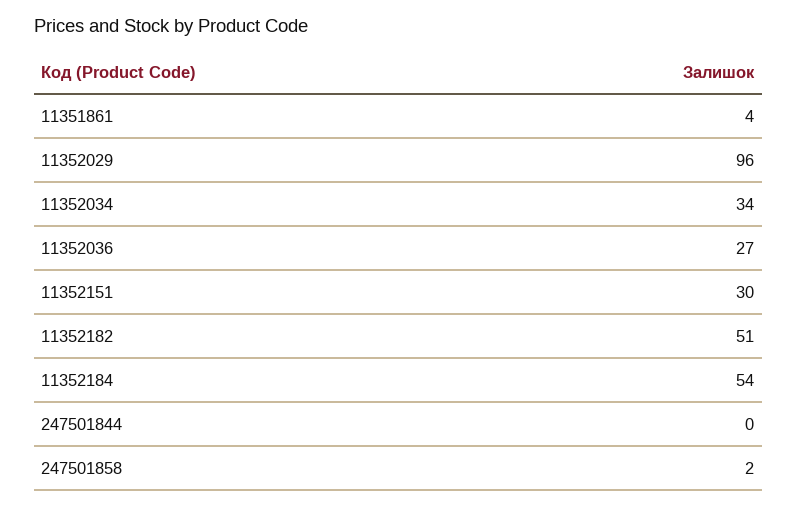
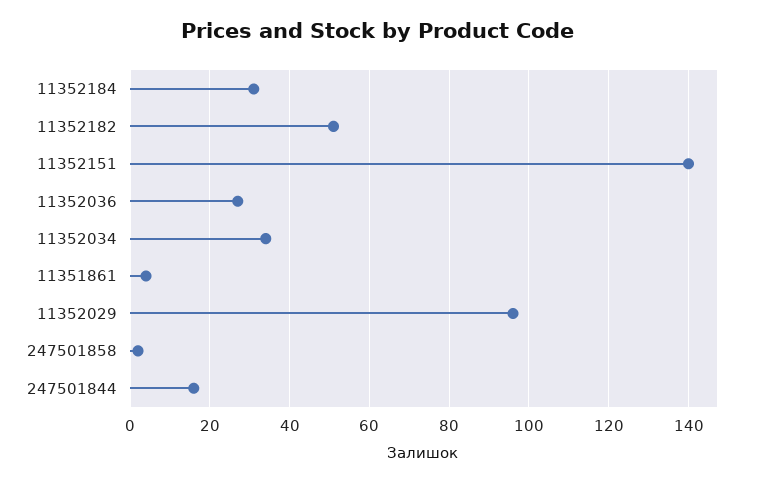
  {
    "11351861": 4,
    "11352029": 96,
    "11352034": 34,
    "11352036": 27,
-   "11352151": 30,
+   "11352151": 140,
    "11352182": 51,
-   "11352184": 54,
+   "11352184": 30,
-   "247501844": 0,
+   "247501844": 15,
    "247501858": 2
  }

